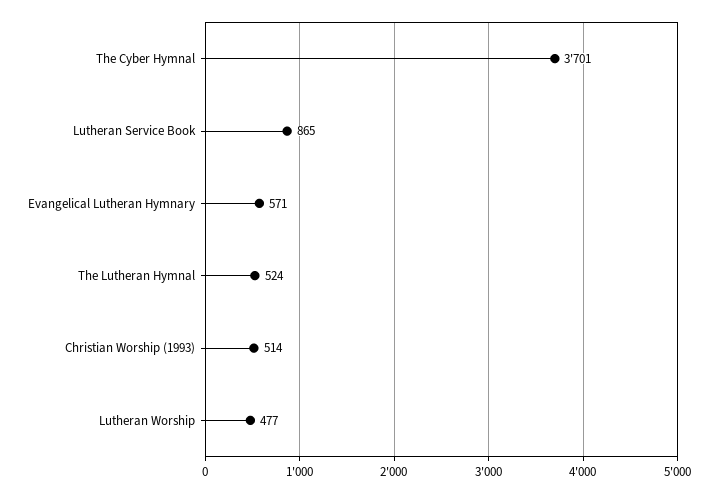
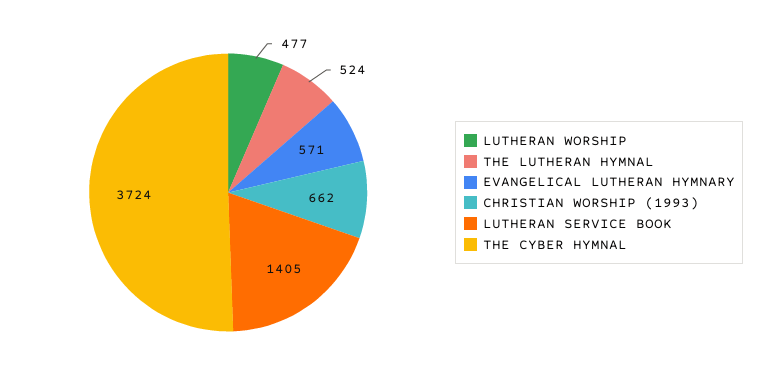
  {
-   "The Cyber Hymnal": 3701,
+   "The Cyber Hymnal": 3724,
-   "Lutheran Service Book": 865,
+   "Lutheran Service Book": 1405,
    "Evangelical Lutheran Hymnary": 571,
    "The Lutheran Hymnal": 524,
-   "Christian Worship (1993)": 514,
+   "Christian Worship (1993)": 662,
    "Lutheran Worship": 477
  }

